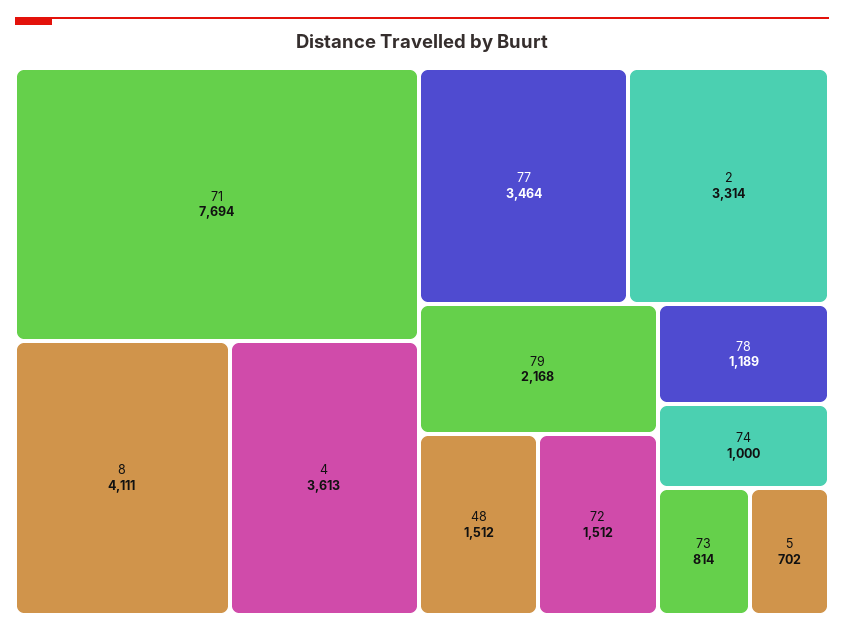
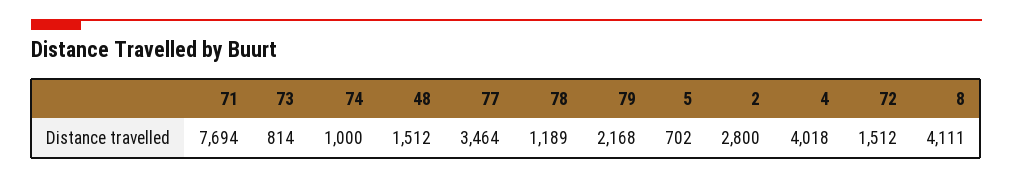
  {
    "71": 7694,
    "8": 4111,
-   "4": 3613,
+   "4": 4018,
    "77": 3464,
-   "2": 3314,
+   "2": 2800,
    "79": 2168,
    "48": 1512,
    "72": 1512,
    "78": 1189,
    "74": 1000,
    "73": 814,
    "5": 702
  }

